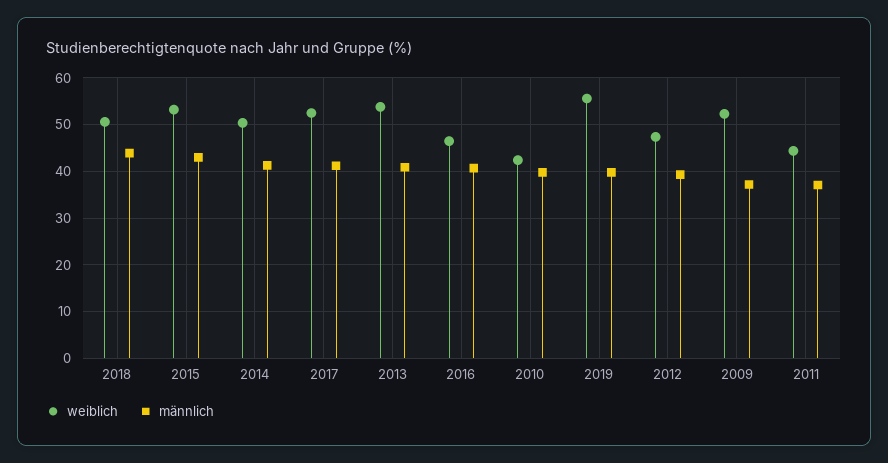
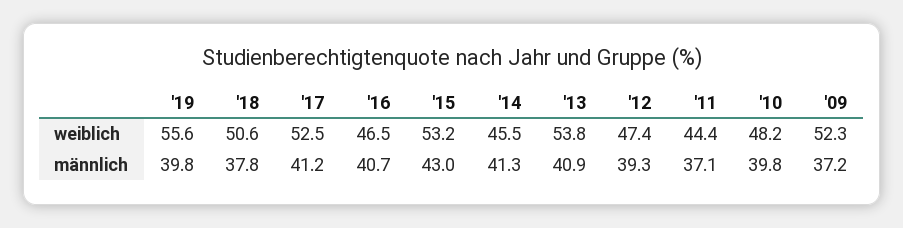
  {
    "weiblich": {
      "2018": 50.6,
      "2015": 53.2,
-     "2014": 50,
+     "2014": 45.5,
      "2017": 52.5,
      "2013": 53.8,
      "2016": 46.5,
-     "2010": 42,
+     "2010": 48.2,
      "2019": 55.6,
      "2012": 47.4,
      "2009": 52.3,
      "2011": 44.4
    },
    "männlich": {
-     "2018": 44,
+     "2018": 37.8,
      "2015": 43,
      "2014": 41.3,
      "2017": 41.2,
      "2013": 40.9,
      "2016": 40.7,
      "2010": 39.8,
      "2019": 39.8,
      "2012": 39.3,
      "2009": 37.2,
      "2011": 37.1
    }
  }

